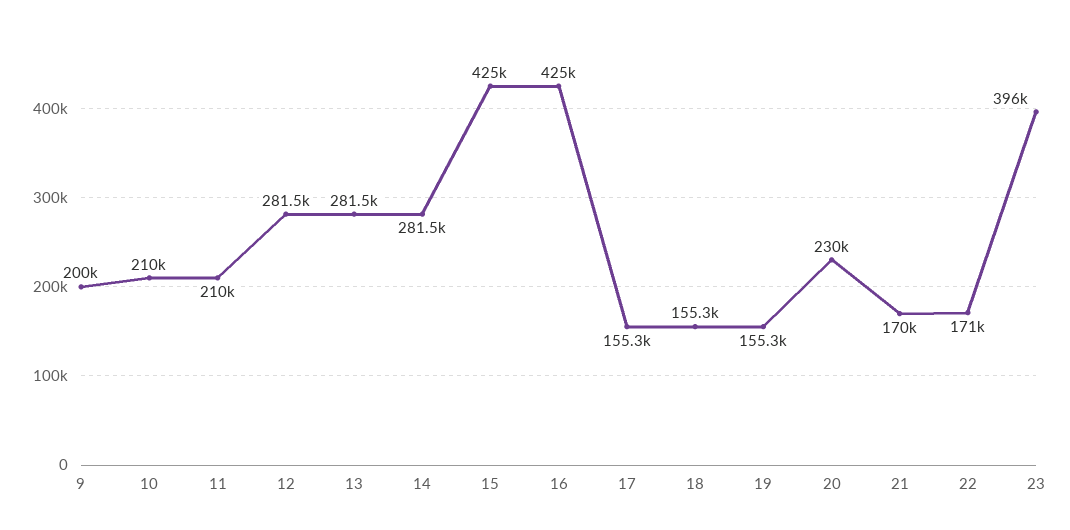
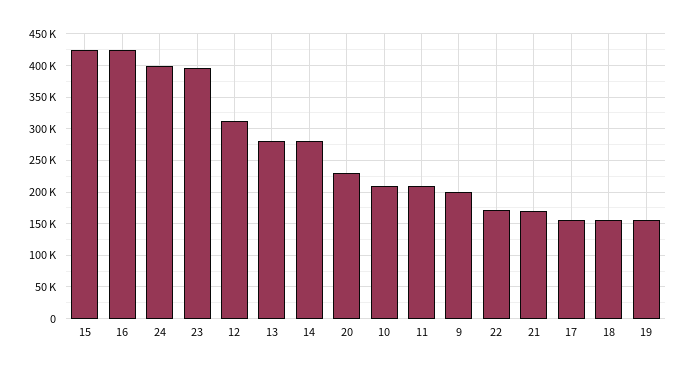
  {
    "9": 200000,
    "10": 210000,
    "11": 210000,
-   "12": 281500,
+   "12": 310000,
    "13": 281500,
    "14": 281500,
    "15": 425000,
    "16": 425000,
    "17": 155300,
    "18": 155300,
    "19": 155300,
    "20": 230000,
    "21": 170000,
    "22": 171000,
-   "23": 396000
+   "23": 396000,
+   "24": 400000
  }

